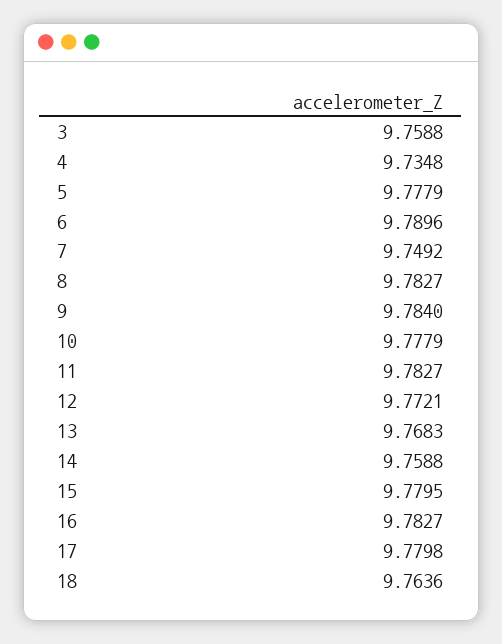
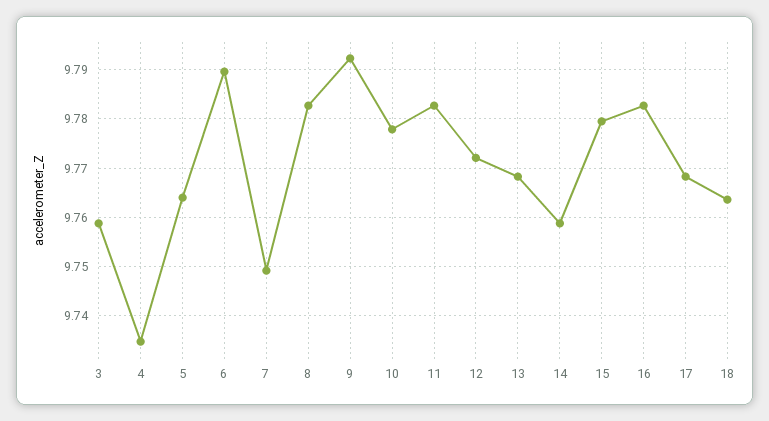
  {
    "3": 9.7588,
    "4": 9.7348,
-   "5": 9.7779,
+   "5": 9.764,
    "6": 9.7896,
    "7": 9.7492,
    "8": 9.7827,
-   "9": 9.784,
+   "9": 9.792,
    "10": 9.7779,
    "11": 9.7827,
    "12": 9.7721,
    "13": 9.7683,
    "14": 9.7588,
    "15": 9.7795,
    "16": 9.7827,
-   "17": 9.7798,
+   "17": 9.768,
    "18": 9.7636
  }

